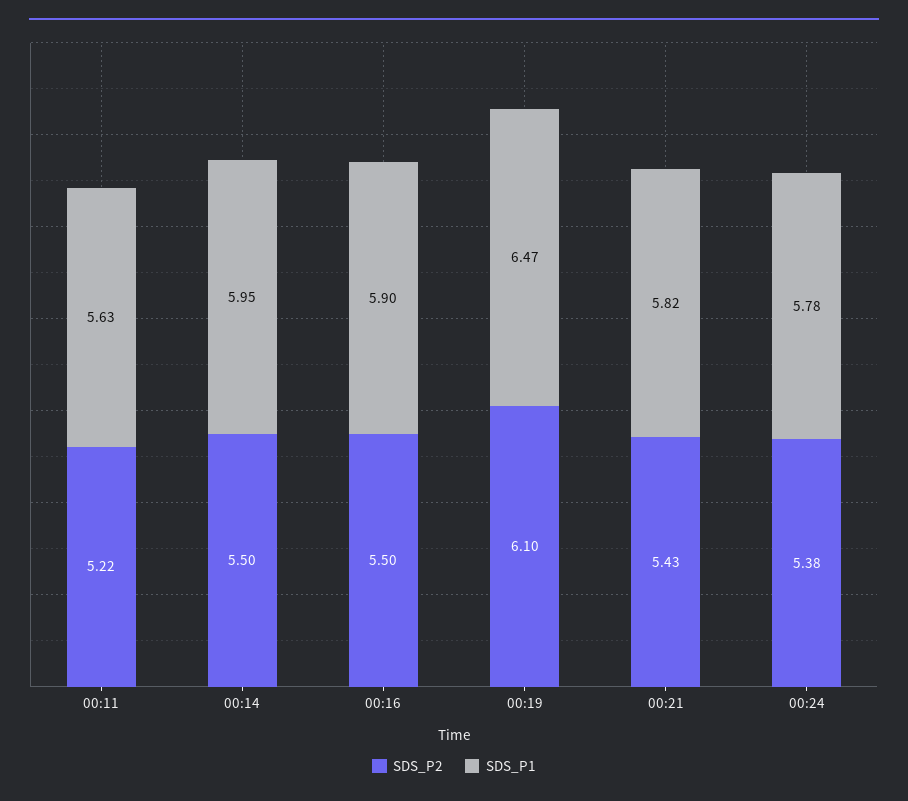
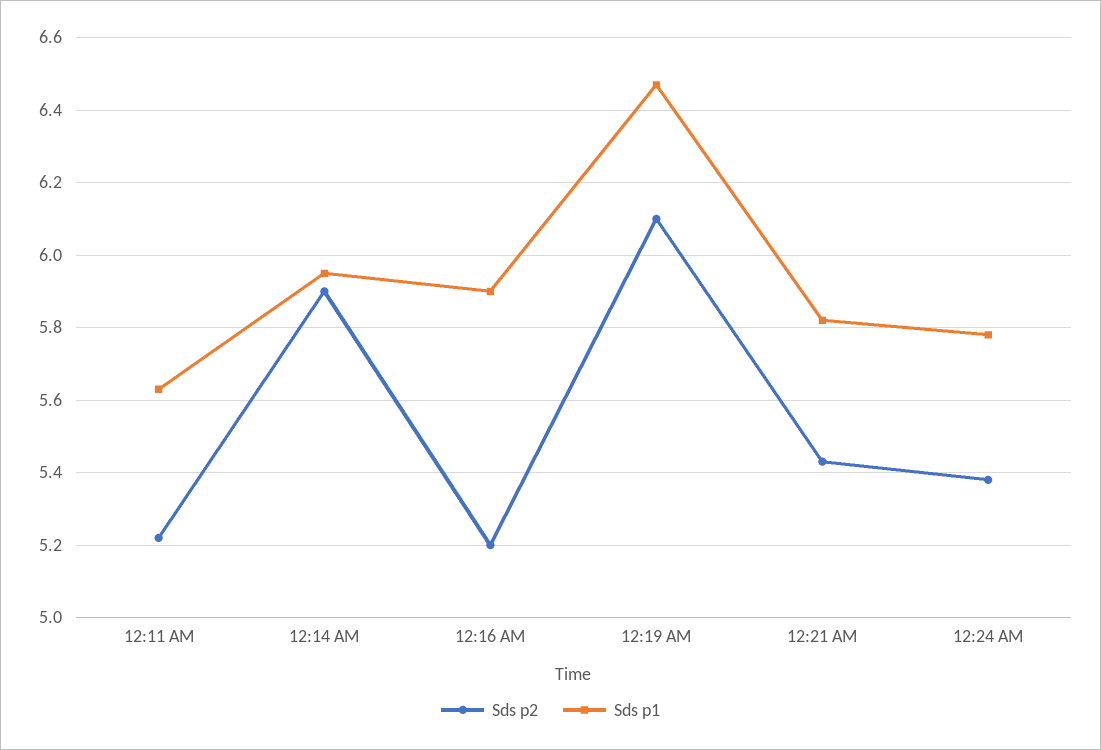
  {
    "SDS_P2": {
      "00:11": 5.22,
-     "00:14": 5.5,
+     "00:14": 5.9,
-     "00:16": 5.5,
+     "00:16": 5.2,
      "00:19": 6.1,
      "00:21": 5.43,
      "00:24": 5.38
    },
    "SDS_P1": {
      "00:11": 5.63,
      "00:14": 5.95,
      "00:16": 5.9,
      "00:19": 6.47,
      "00:21": 5.82,
      "00:24": 5.78
    }
  }

